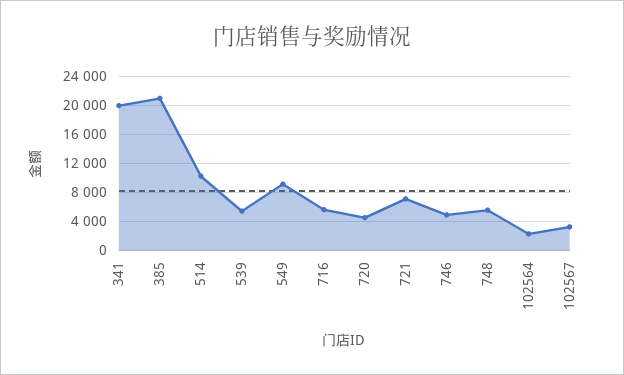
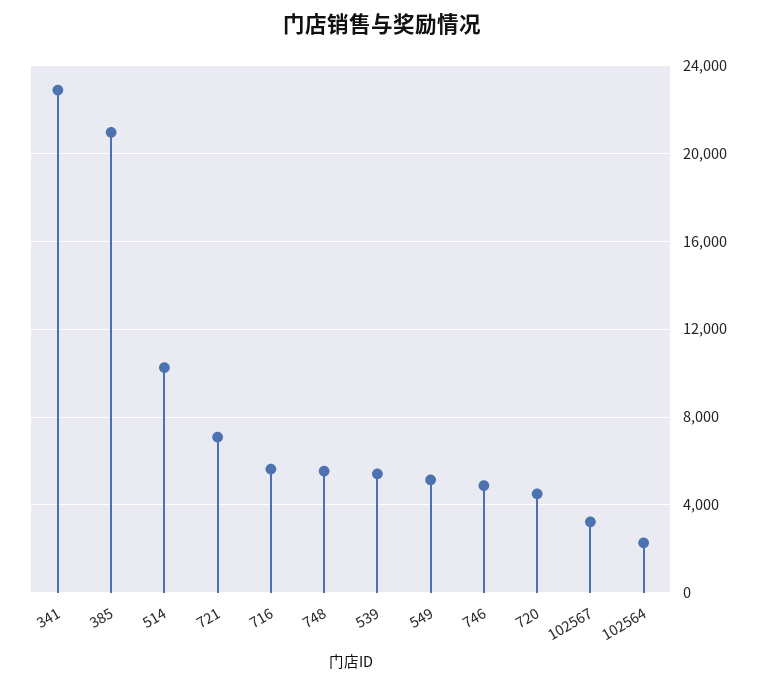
  {
-   "341": 20000,
+   "341": 23000,
    "385": 21000,
    "514": 10000,
    "539": 5500,
-   "549": 9000,
+   "549": 5000,
    "716": 5500,
    "720": 4500,
    "721": 7000,
    "746": 5000,
    "748": 5500,
    "102564": 2500,
    "102567": 3000
  }

